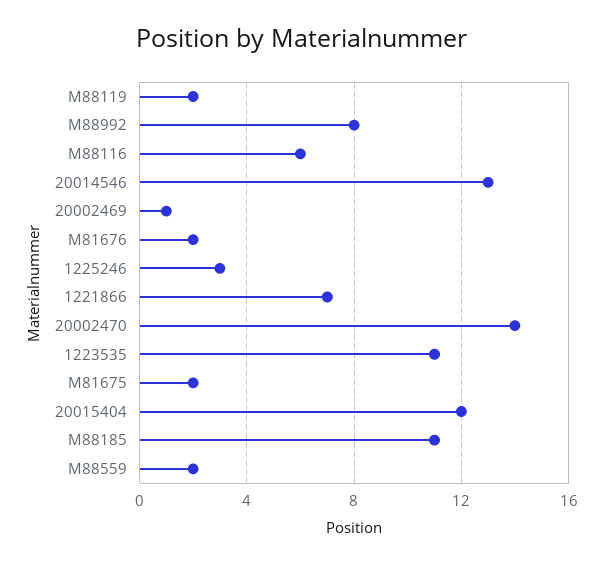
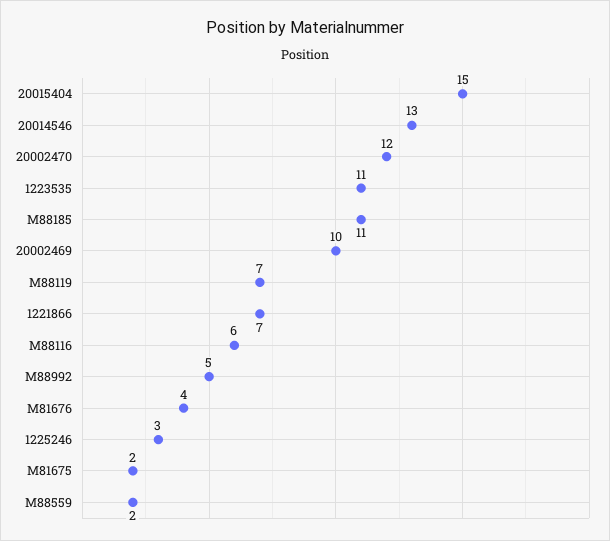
  {
-   "M88119": 2,
+   "M88119": 7,
-   "M88992": 8,
+   "M88992": 5,
    "M88116": 6,
    "20014546": 13,
-   "20002469": 1,
+   "20002469": 10,
-   "M81676": 2,
+   "M81676": 4,
    "1225246": 3,
    "1221866": 7,
-   "20002470": 14,
+   "20002470": 12,
    "1223535": 11,
    "M81675": 2,
-   "20015404": 12,
+   "20015404": 15,
    "M88185": 11,
    "M88559": 2
  }

